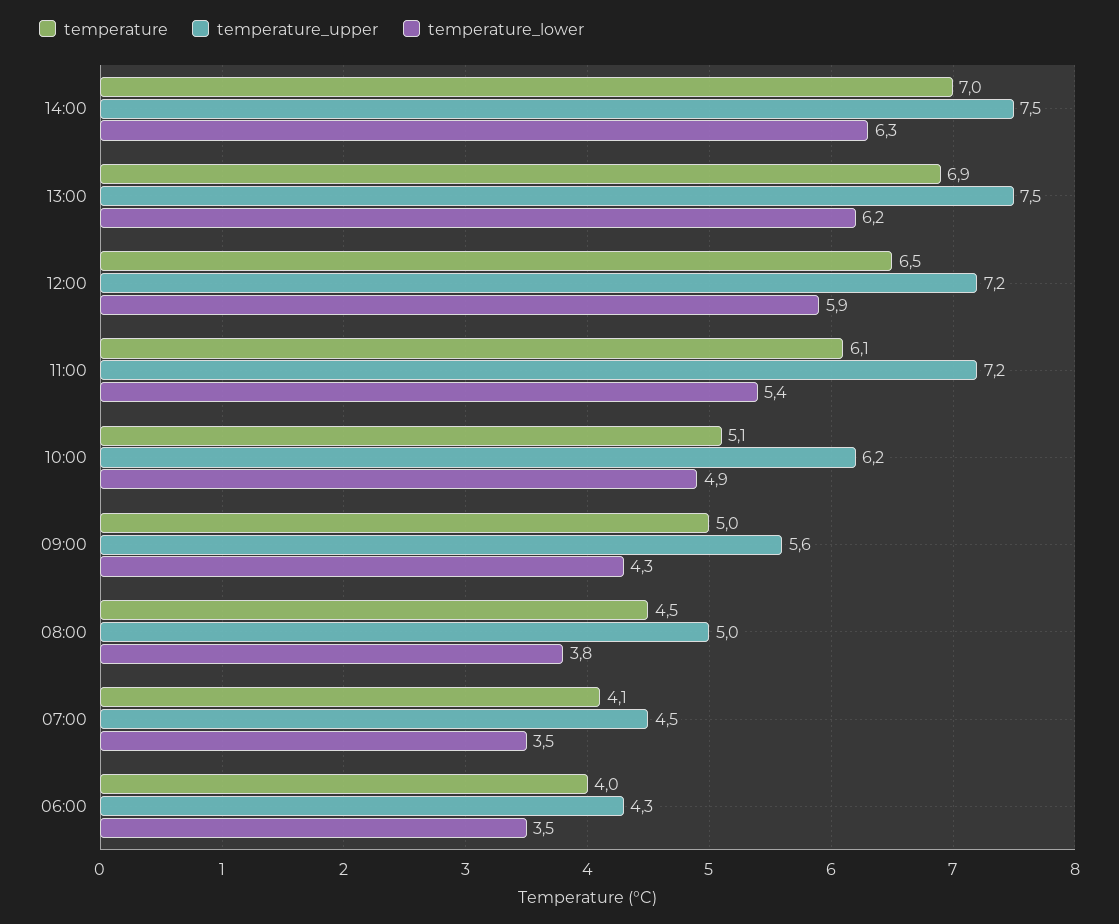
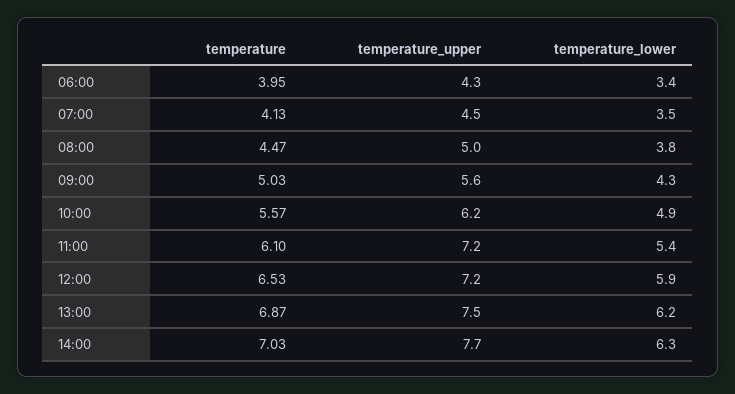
  {
    "temperature": {
      "14:00": 7.03,
      "13:00": 6.87,
      "12:00": 6.53,
      "11:00": 6.1,
-     "10:00": 5.1,
+     "10:00": 5.57,
      "09:00": 5.03,
      "08:00": 4.47,
      "07:00": 4.13,
      "06:00": 3.95
    },
    "temperature_upper": {
-     "14:00": 7.5,
+     "14:00": 7.7,
      "13:00": 7.5,
      "12:00": 7.2,
      "11:00": 7.2,
      "10:00": 6.2,
      "09:00": 5.6,
      "08:00": 5,
      "07:00": 4.5,
      "06:00": 4.3
    },
    "temperature_lower": {
      "14:00": 6.3,
      "13:00": 6.2,
      "12:00": 5.9,
      "11:00": 5.4,
      "10:00": 4.9,
      "09:00": 4.3,
      "08:00": 3.8,
      "07:00": 3.5,
-     "06:00": 3.5
+     "06:00": 3.4
    }
  }

